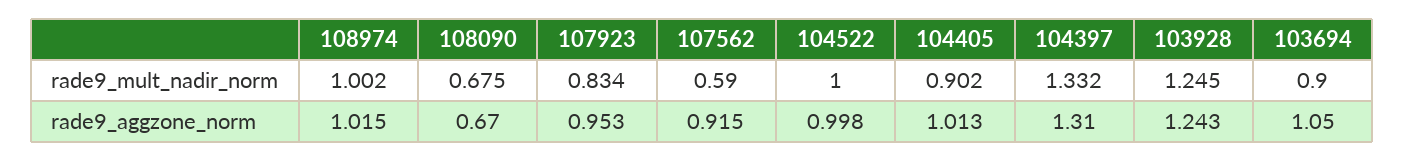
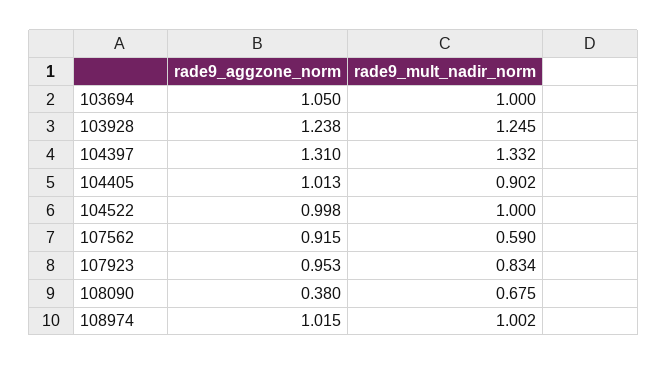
  {
    "108974": {
      "rade9_mult_nadir_norm": 1.002,
      "rade9_aggzone_norm": 1.015
    },
    "108090": {
      "rade9_mult_nadir_norm": 0.675,
-     "rade9_aggzone_norm": 0.67
+     "rade9_aggzone_norm": 0.38
    },
    "107923": {
      "rade9_mult_nadir_norm": 0.834,
      "rade9_aggzone_norm": 0.953
    },
    "107562": {
      "rade9_mult_nadir_norm": 0.59,
      "rade9_aggzone_norm": 0.915
    },
    "104522": {
      "rade9_mult_nadir_norm": 1,
      "rade9_aggzone_norm": 0.998
    },
    "104405": {
      "rade9_mult_nadir_norm": 0.902,
      "rade9_aggzone_norm": 1.013
    },
    "104397": {
      "rade9_mult_nadir_norm": 1.332,
      "rade9_aggzone_norm": 1.31
    },
    "103928": {
      "rade9_mult_nadir_norm": 1.245,
-     "rade9_aggzone_norm": 1.243
+     "rade9_aggzone_norm": 1.238
    },
    "103694": {
-     "rade9_mult_nadir_norm": 0.9,
+     "rade9_mult_nadir_norm": 1,
      "rade9_aggzone_norm": 1.05
    }
  }

